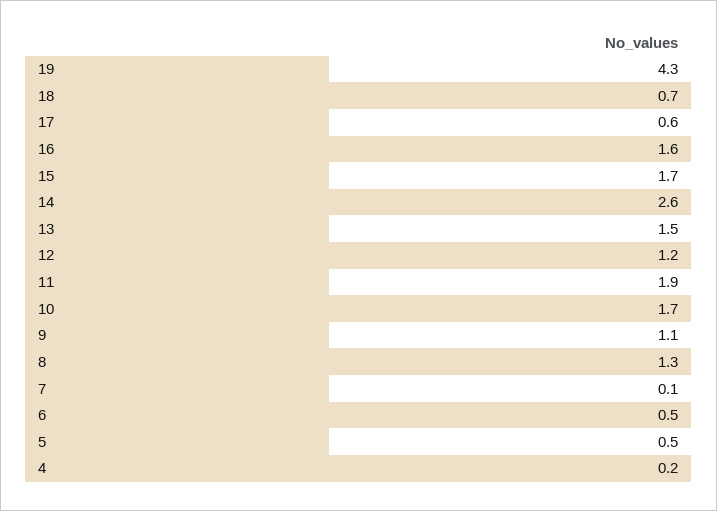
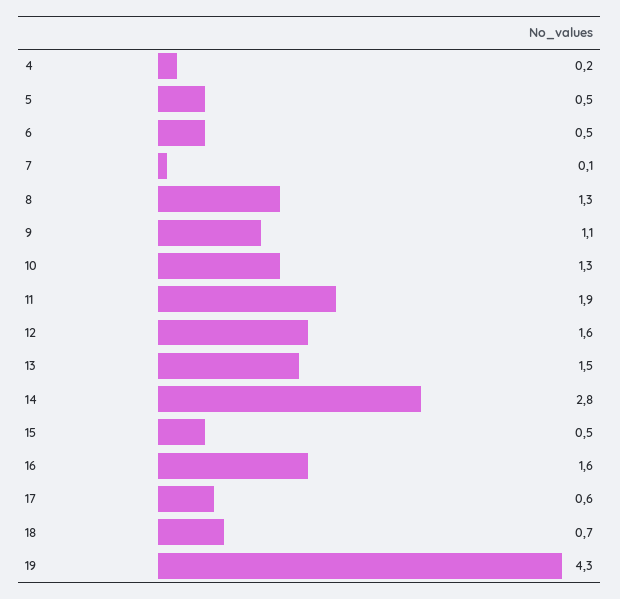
  {
    "19": 4.3,
    "18": 0.7,
    "17": 0.6,
    "16": 1.6,
-   "15": 1.7,
+   "15": 0.5,
-   "14": 2.6,
+   "14": 2.8,
    "13": 1.5,
-   "12": 1.2,
+   "12": 1.6,
    "11": 1.9,
-   "10": 1.7,
+   "10": 1.3,
    "9": 1.1,
    "8": 1.3,
    "7": 0.1,
    "6": 0.5,
    "5": 0.5,
    "4": 0.2
  }

